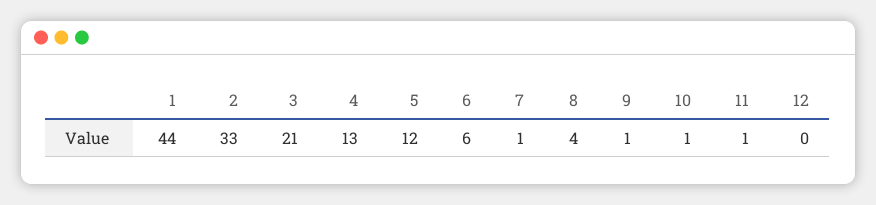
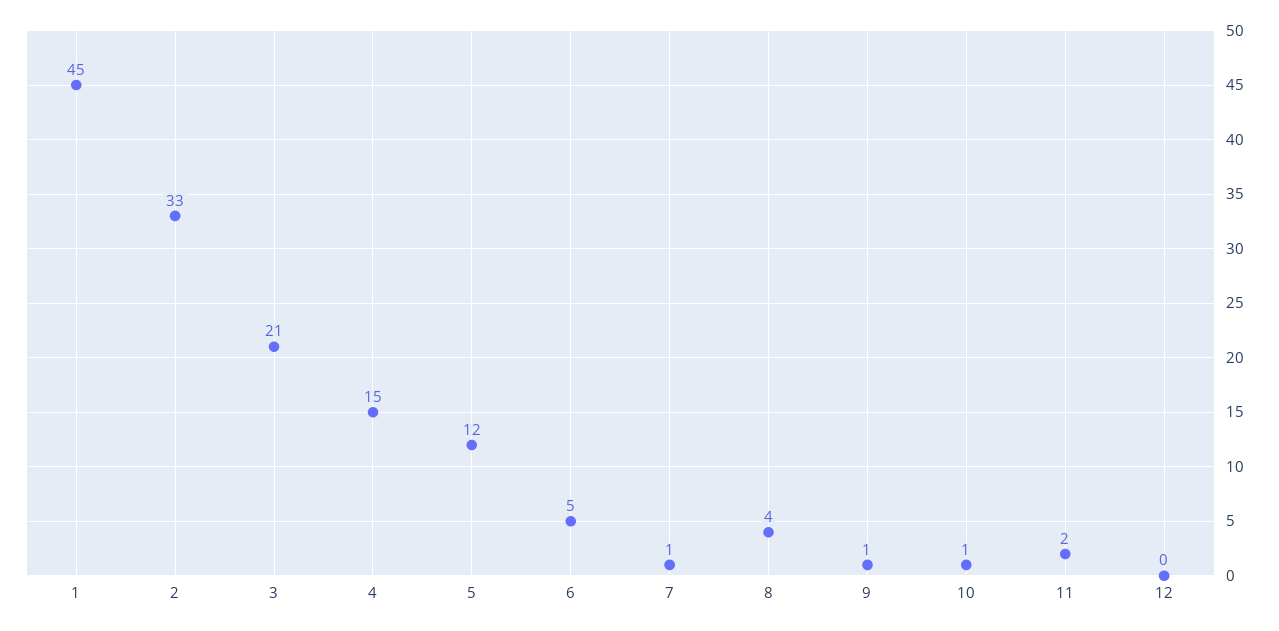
  {
-   "1": 44,
+   "1": 45,
    "2": 33,
    "3": 21,
-   "4": 13,
+   "4": 15,
    "5": 12,
-   "6": 6,
+   "6": 5,
    "7": 1,
    "8": 4,
    "9": 1,
    "10": 1,
-   "11": 1,
+   "11": 2,
    "12": 0
  }

